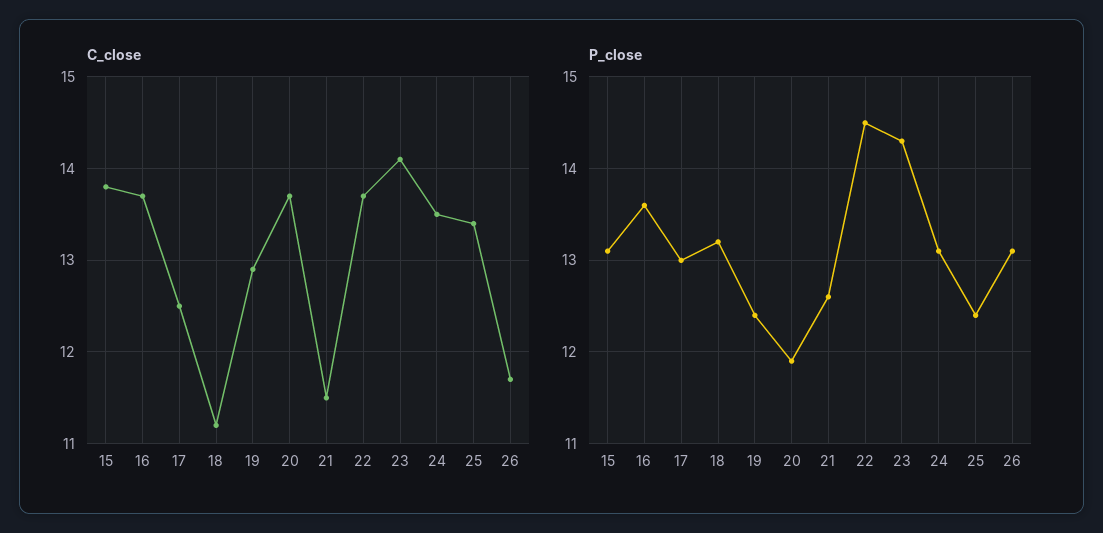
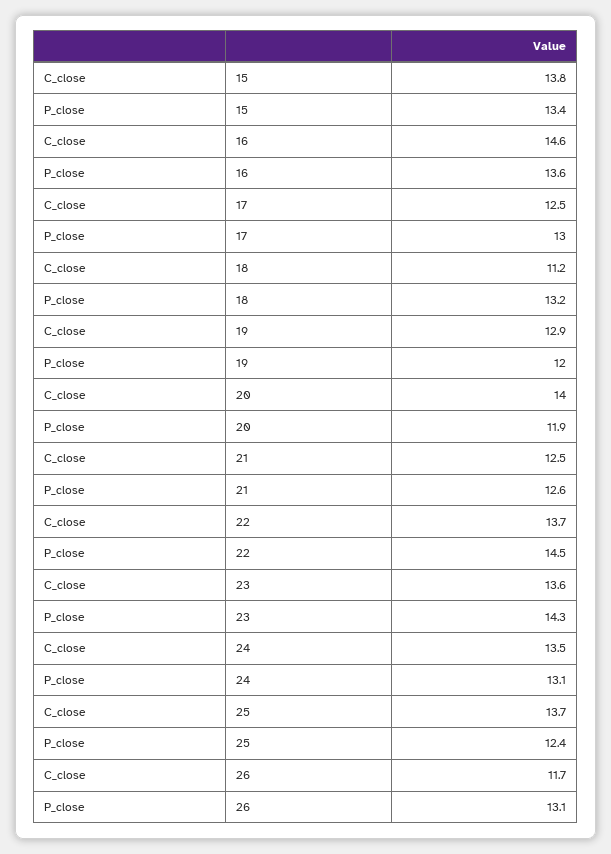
  {
    "C_close": {
      "15": 13.8,
-     "16": 13.7,
+     "16": 14.6,
      "17": 12.5,
      "18": 11.2,
      "19": 12.9,
-     "20": 13.7,
+     "20": 14,
-     "21": 11.5,
+     "21": 12.5,
      "22": 13.7,
-     "23": 14.1,
+     "23": 13.6,
      "24": 13.5,
-     "25": 13.4,
+     "25": 13.7,
      "26": 11.7
    },
    "P_close": {
-     "15": 13.1,
+     "15": 13.4,
      "16": 13.6,
      "17": 13,
      "18": 13.2,
-     "19": 12.4,
+     "19": 12,
      "20": 11.9,
      "21": 12.6,
      "22": 14.5,
      "23": 14.3,
      "24": 13.1,
      "25": 12.4,
      "26": 13.1
    }
  }

